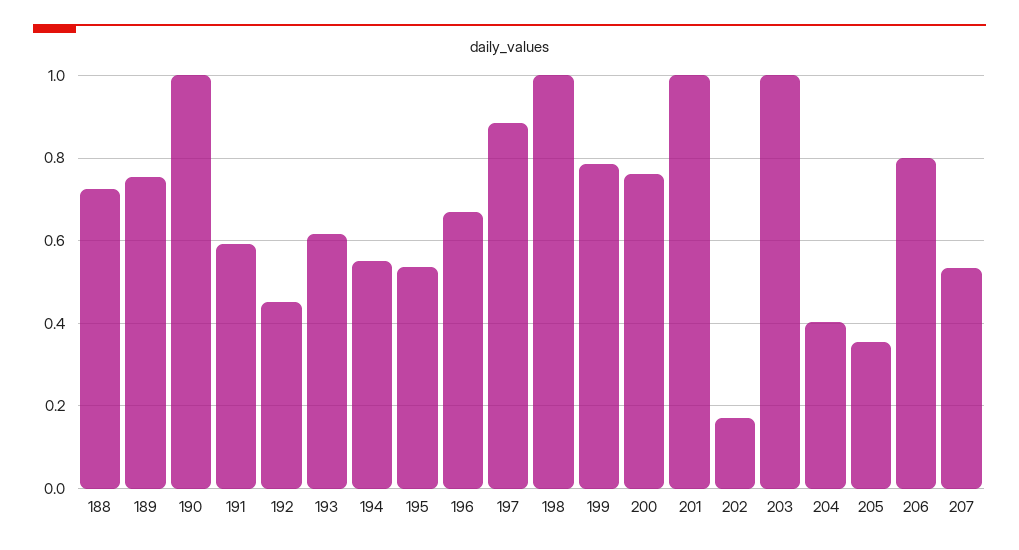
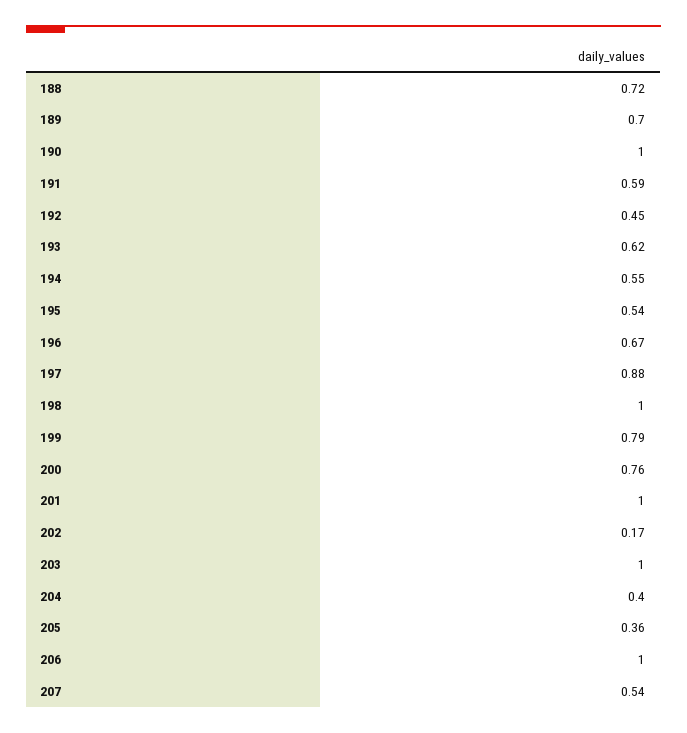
  {
    "188": 0.72,
-   "189": 0.76,
+   "189": 0.7,
    "190": 1,
    "191": 0.59,
    "192": 0.45,
    "193": 0.62,
    "194": 0.55,
    "195": 0.54,
    "196": 0.67,
    "197": 0.88,
    "198": 1,
    "199": 0.79,
    "200": 0.76,
    "201": 1,
    "202": 0.17,
    "203": 1,
    "204": 0.4,
    "205": 0.36,
-   "206": 0.8,
+   "206": 1,
    "207": 0.54
  }

